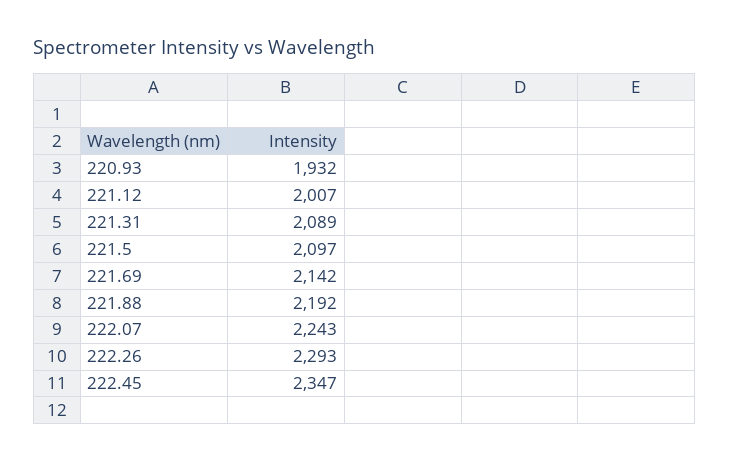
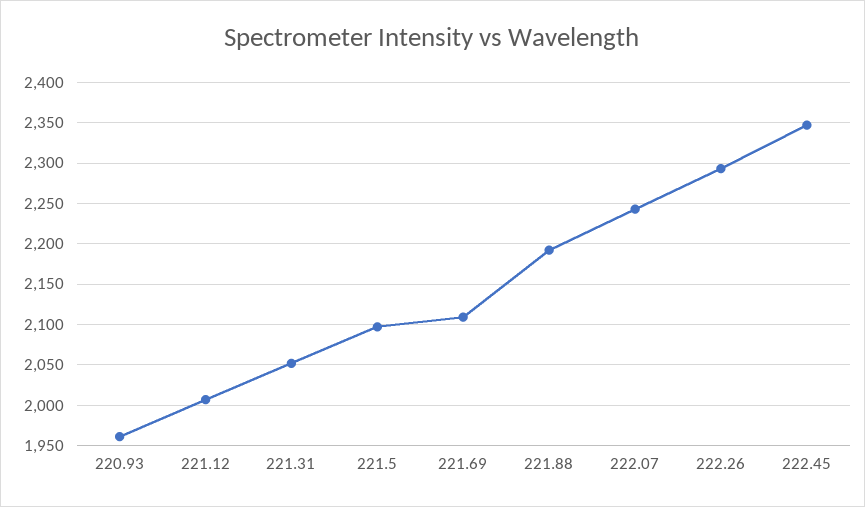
  {
-   "220.93": 1932,
+   "220.93": 1960,
    "221.12": 2007,
-   "221.31": 2089,
+   "221.31": 2050,
    "221.5": 2097,
-   "221.69": 2142,
+   "221.69": 2110,
    "221.88": 2192,
    "222.07": 2243,
    "222.26": 2293,
    "222.45": 2347
  }

